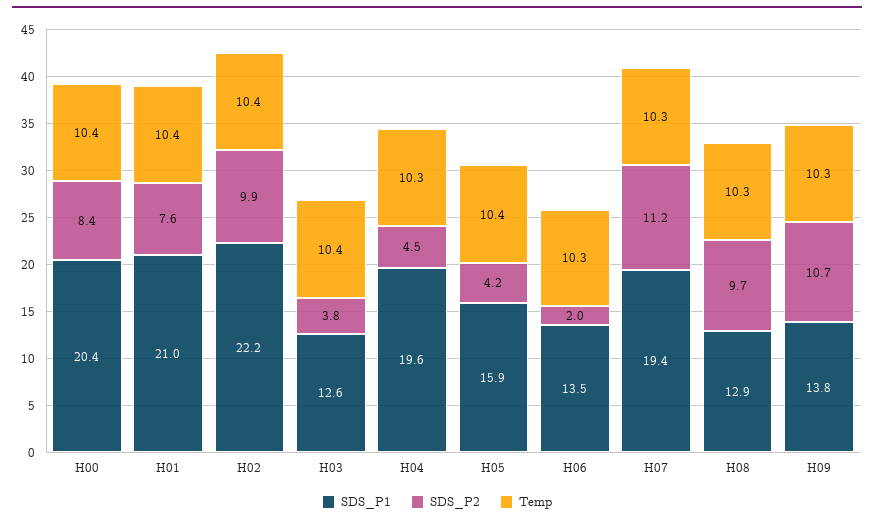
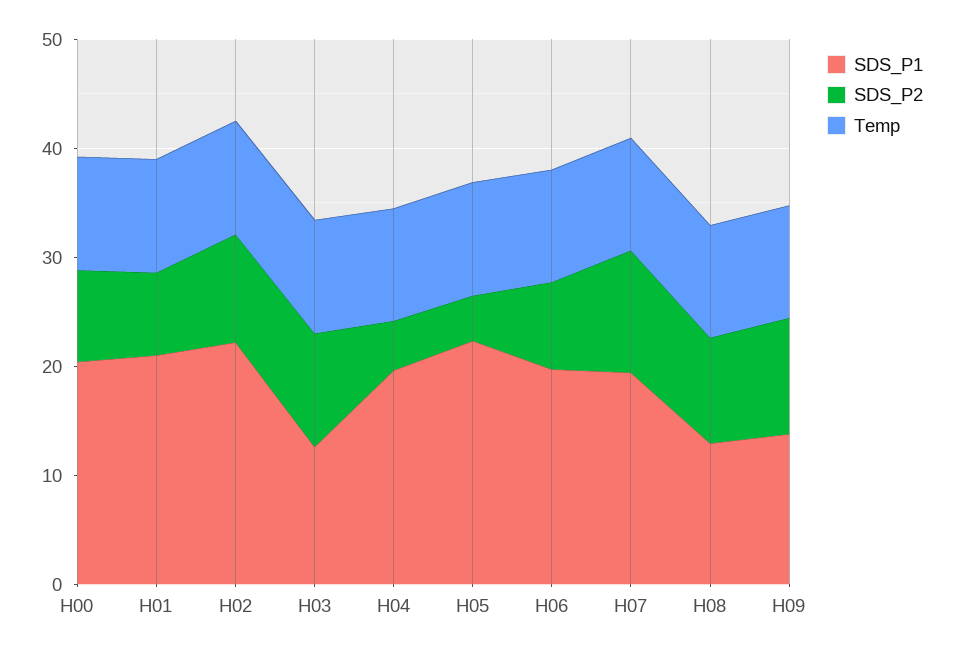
  {
    "SDS_P1": {
      "H00": 20.4,
      "H01": 21,
      "H02": 22.2,
      "H03": 12.6,
      "H04": 19.6,
-     "H05": 15.9,
+     "H05": 22,
-     "H06": 13.5,
+     "H06": 20,
      "H07": 19.4,
      "H08": 12.9,
      "H09": 13.8
    },
    "SDS_P2": {
      "H00": 8.4,
      "H01": 7.6,
      "H02": 9.9,
-     "H03": 3.8,
+     "H03": 10,
      "H04": 4.5,
      "H05": 4.2,
-     "H06": 2,
+     "H06": 8,
      "H07": 11.2,
      "H08": 9.7,
      "H09": 10.7
    },
    "Temp": {
      "H00": 10.4,
      "H01": 10.4,
      "H02": 10.4,
      "H03": 10.4,
      "H04": 10.3,
      "H05": 10.4,
      "H06": 10.3,
      "H07": 10.3,
      "H08": 10.3,
      "H09": 10.3
    }
  }

